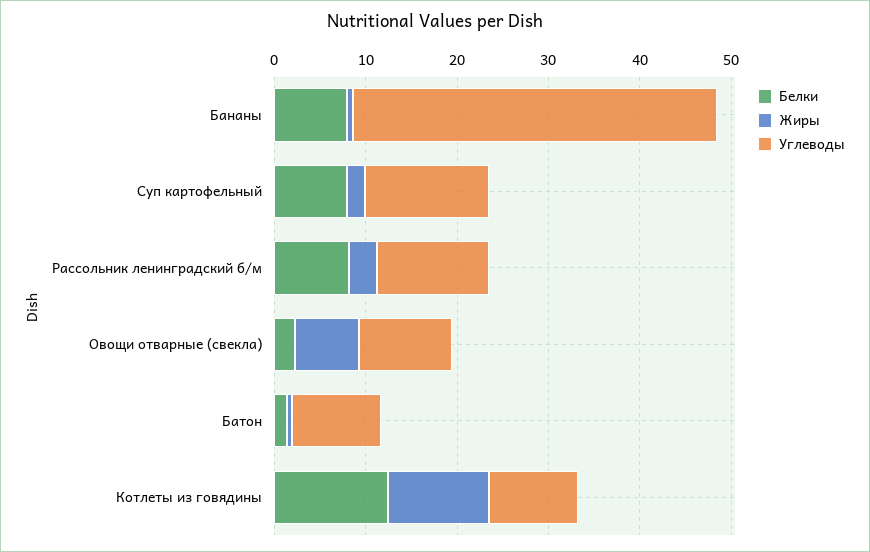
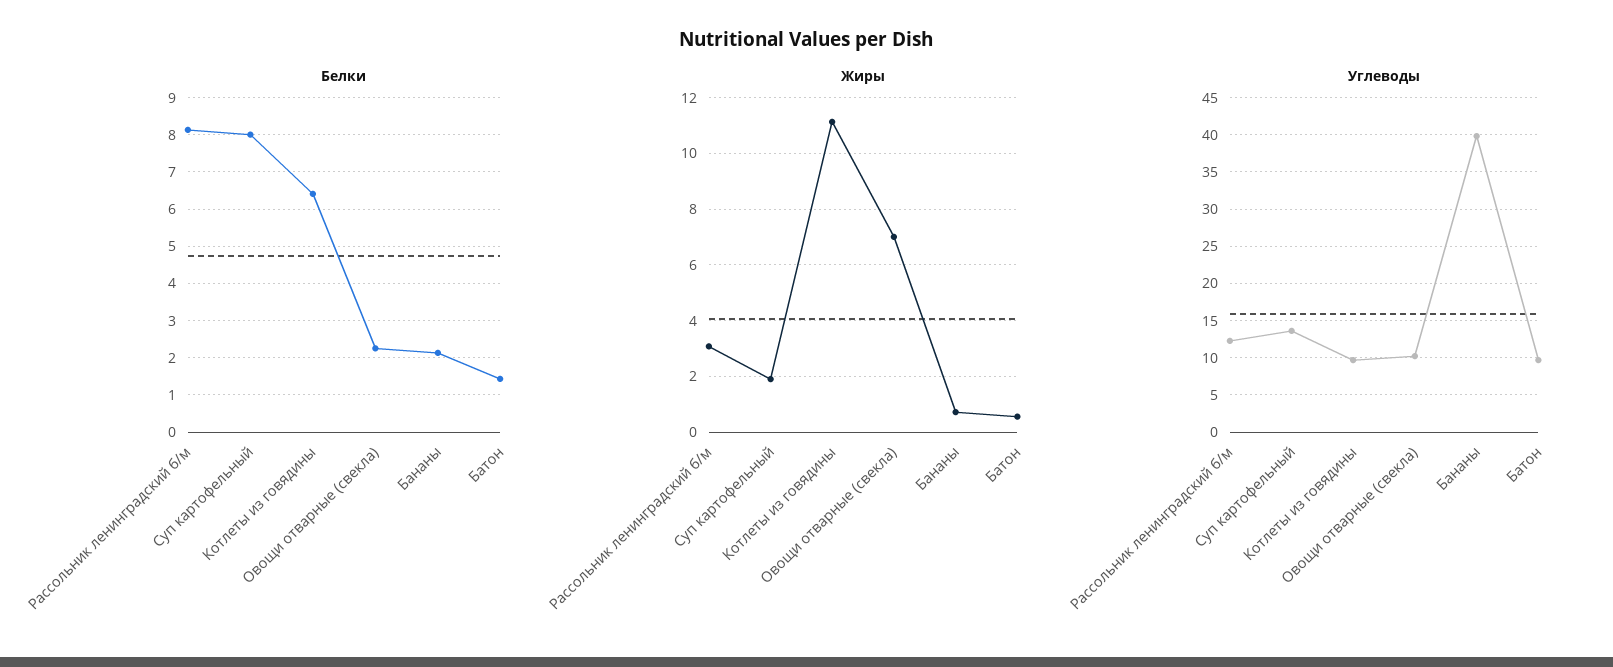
  {
    "Белки": {
-     "Бананы": 8,
+     "Бананы": 2.2,
      "Суп картофельный": 8,
      "Рассольник ленинградский б/м": 8.2,
      "Овощи отварные (свекла)": 2.2,
      "Батон": 1.4,
-     "Котлеты из говядины": 12
+     "Котлеты из говядины": 6.4
    },
    "Жиры": {
      "Бананы": 0.75,
      "Суп картофельный": 2,
      "Рассольник ленинградский б/м": 3,
      "Овощи отварные (свекла)": 7,
      "Батон": 0.5,
      "Котлеты из говядины": 11.25
    },
    "Углеводы": {
      "Бананы": 40,
      "Суп картофельный": 14,
      "Рассольник ленинградский б/м": 12,
      "Овощи отварные (свекла)": 10,
      "Батон": 10,
      "Котлеты из говядины": 10
    }
  }

